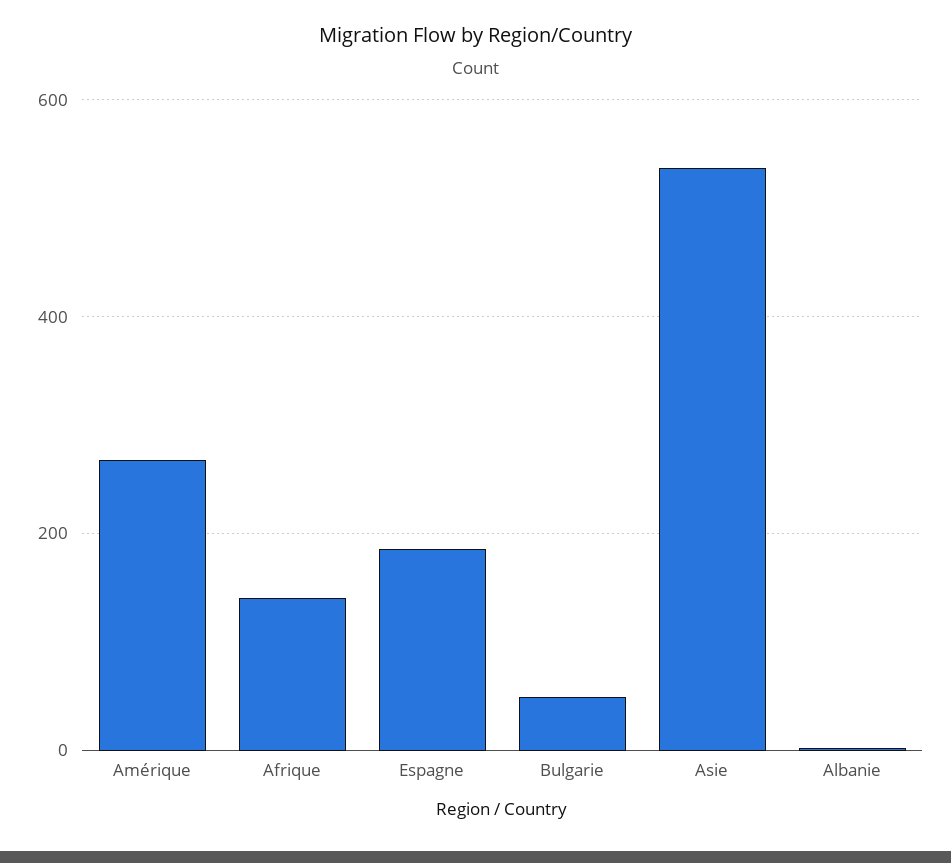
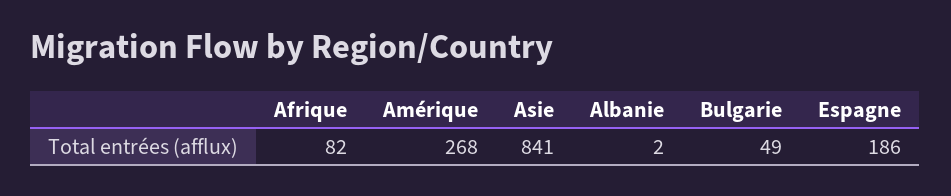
  {
    "Amérique": 268,
-   "Afrique": 140,
+   "Afrique": 82,
    "Espagne": 186,
    "Bulgarie": 49,
-   "Asie": 540,
+   "Asie": 841,
    "Albanie": 2
  }

